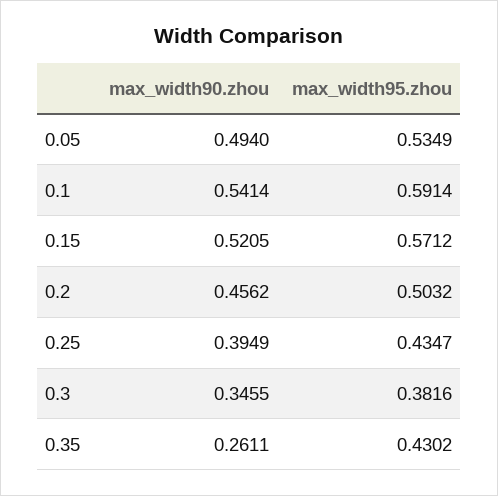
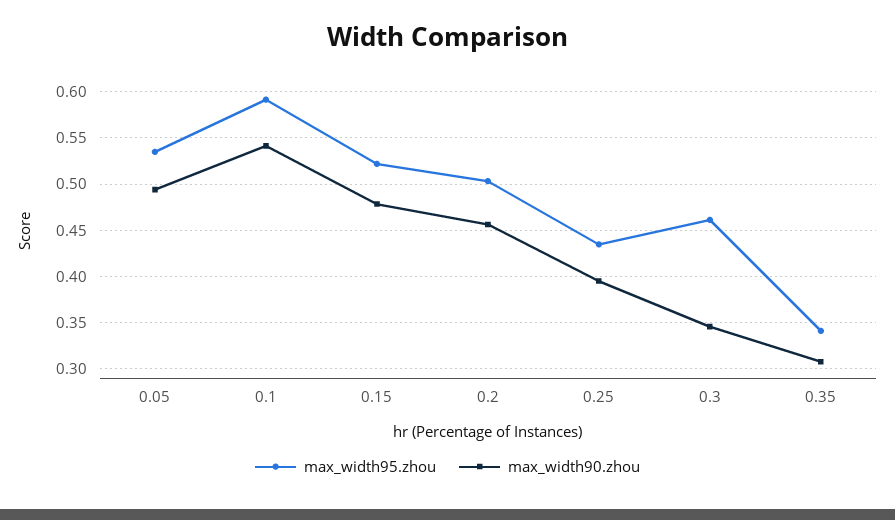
  {
    "max_width90.zhou": {
      "0.05": 0.494,
      "0.1": 0.5414,
-     "0.15": 0.5205,
+     "0.15": 0.48,
      "0.2": 0.4562,
      "0.25": 0.3949,
      "0.3": 0.3455,
-     "0.35": 0.2611
+     "0.35": 0.31
    },
    "max_width95.zhou": {
      "0.05": 0.5349,
      "0.1": 0.5914,
-     "0.15": 0.5712,
+     "0.15": 0.52,
      "0.2": 0.5032,
      "0.25": 0.4347,
-     "0.3": 0.3816,
+     "0.3": 0.46,
-     "0.35": 0.4302
+     "0.35": 0.34
    }
  }

